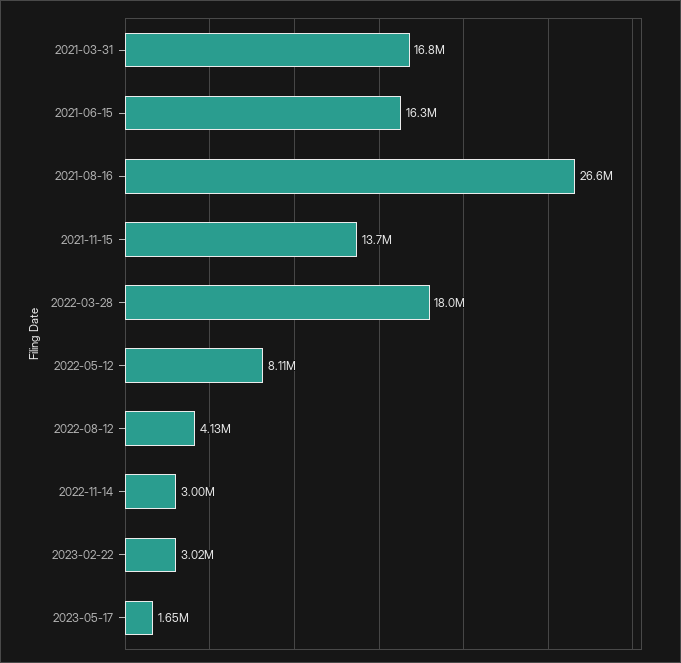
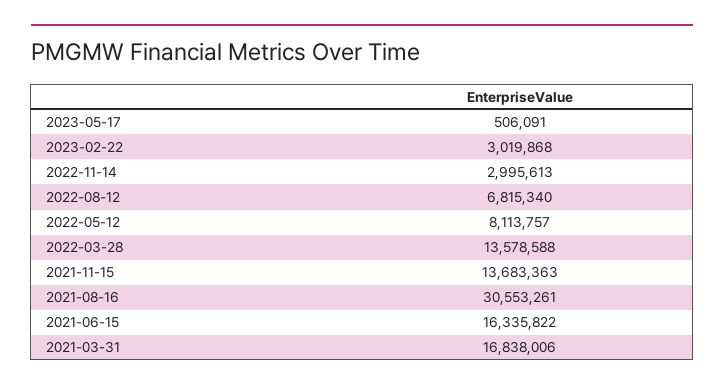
  {
    "2021-03-31": 16838006,
    "2021-06-15": 16335822,
-   "2021-08-16": 26600000,
+   "2021-08-16": 30553261,
    "2021-11-15": 13683363,
-   "2022-03-28": 18000000,
+   "2022-03-28": 13578588,
    "2022-05-12": 8113757,
-   "2022-08-12": 4130000,
+   "2022-08-12": 6815340,
    "2022-11-14": 2995613,
    "2023-02-22": 3019868,
-   "2023-05-17": 1650000
+   "2023-05-17": 506091
  }

